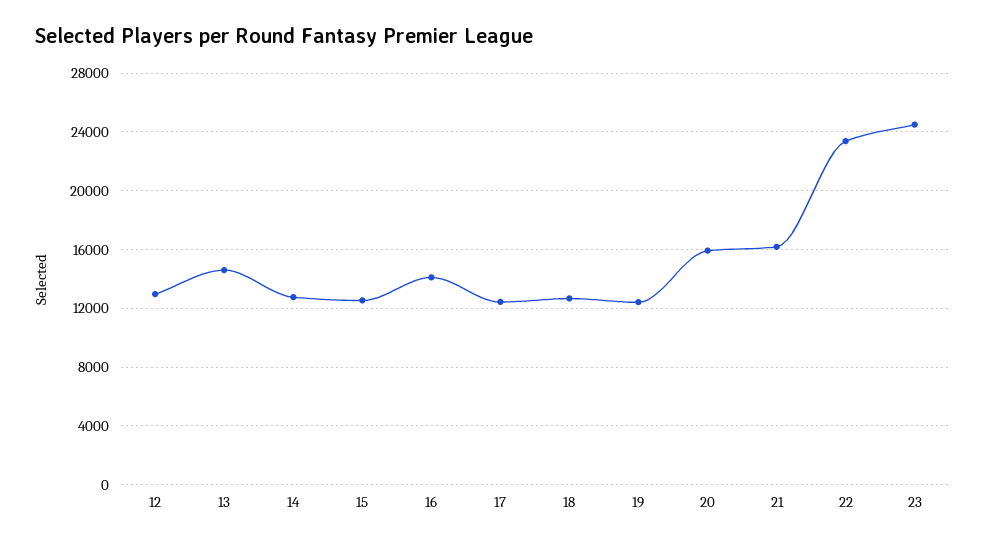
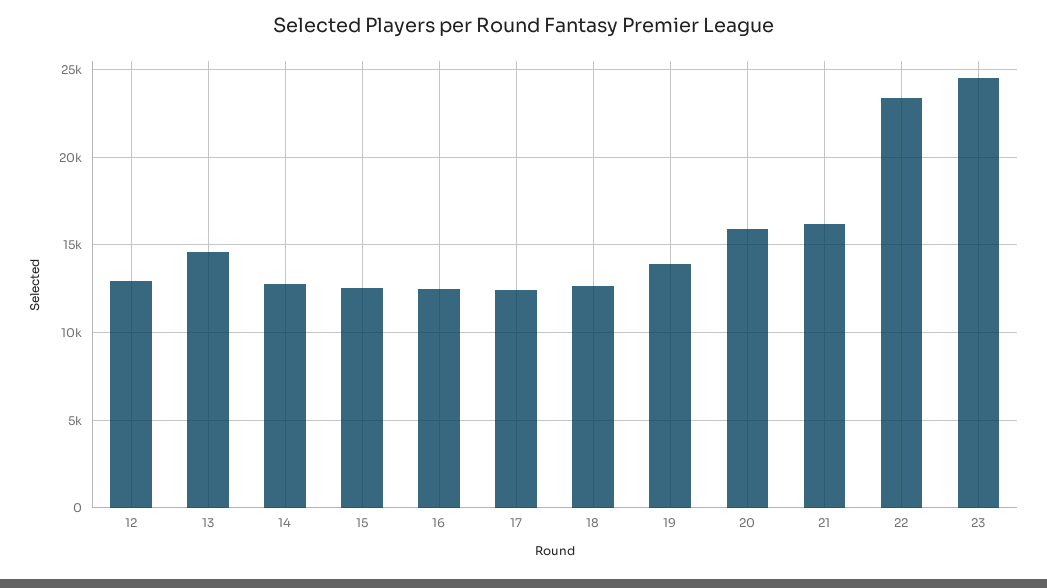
  {
    "12": 13000,
    "13": 14500,
    "14": 13000,
    "15": 12500,
-   "16": 14000,
+   "16": 12500,
    "17": 12500,
    "18": 12500,
-   "19": 12500,
+   "19": 14000,
    "20": 16000,
    "21": 16000,
    "22": 23500,
    "23": 24500
  }

